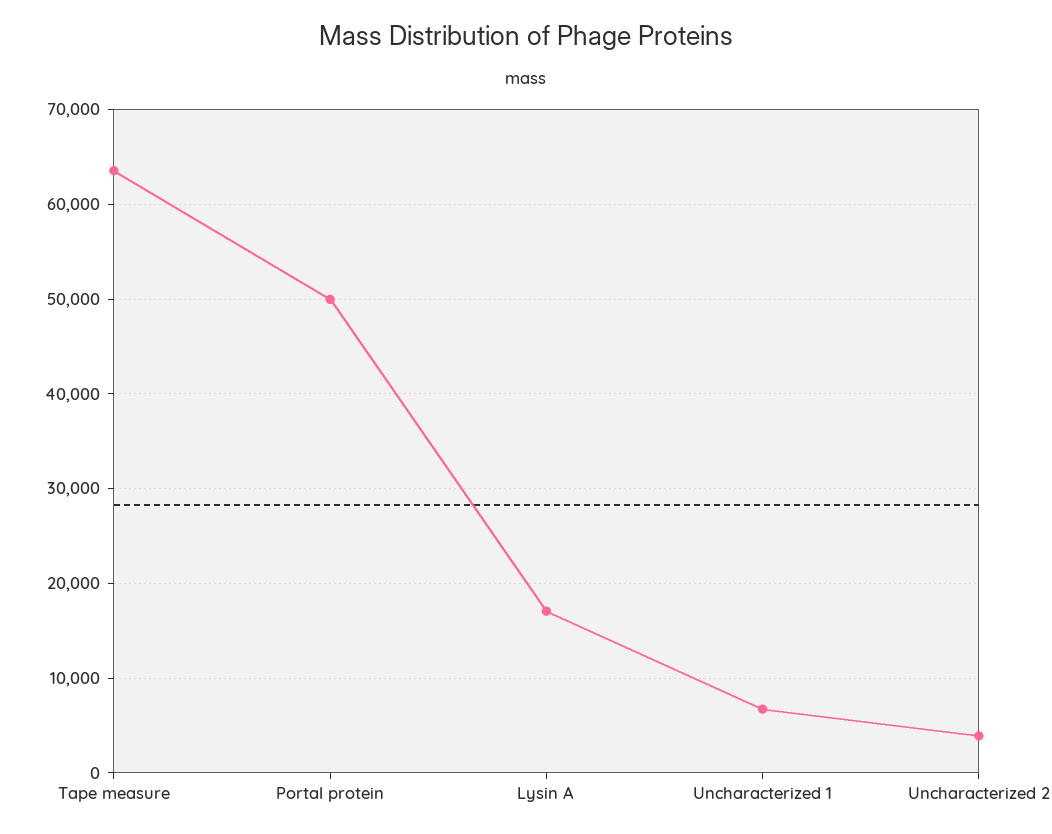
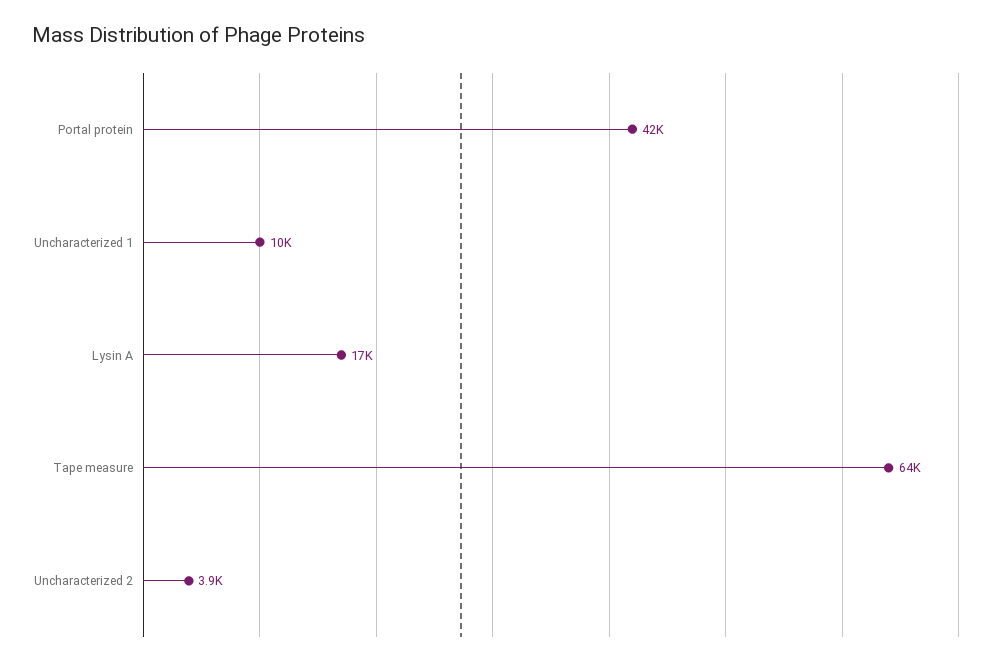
  {
    "Tape measure": 64000,
-   "Portal protein": 50000,
+   "Portal protein": 42000,
    "Lysin A": 17000,
-   "Uncharacterized 1": 7000,
+   "Uncharacterized 1": 10000,
    "Uncharacterized 2": 3900
  }

